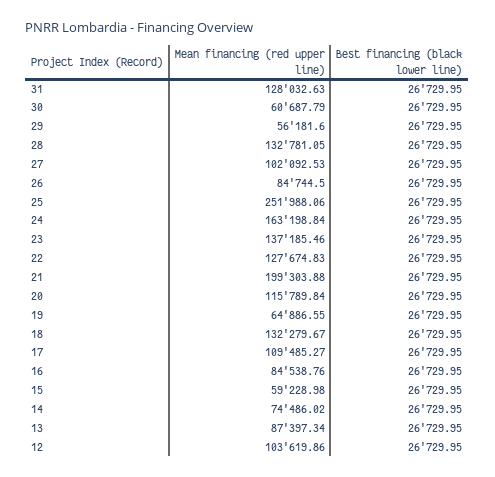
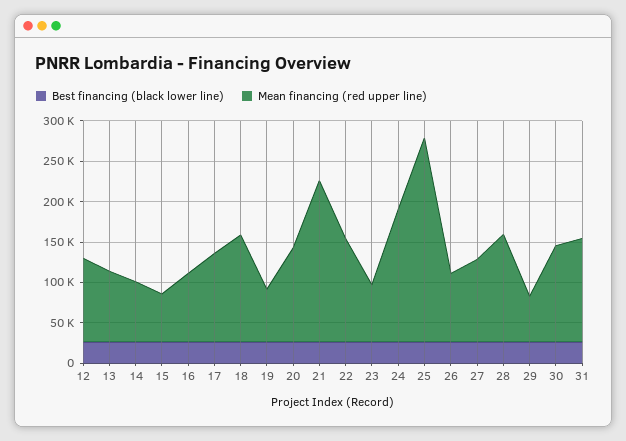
  {
    "Mean financing (red upper line)": {
      "31": 128032.63,
-     "30": 60687.79,
+     "30": 120000,
      "29": 56181.6,
      "28": 132781.05,
      "27": 102092.53,
      "26": 84744.5,
      "25": 251988.06,
      "24": 163198.84,
-     "23": 137185.46,
+     "23": 70000,
      "22": 127674.83,
      "21": 199303.88,
      "20": 115789.84,
      "19": 64886.55,
      "18": 132279.67,
      "17": 109485.27,
      "16": 84538.76,
      "15": 59228.98,
      "14": 74486.02,
      "13": 87397.34,
      "12": 103619.86
    },
    "Best financing (black lower line)": {
      "31": 26729.95,
      "30": 26729.95,
      "29": 26729.95,
      "28": 26729.95,
      "27": 26729.95,
      "26": 26729.95,
      "25": 26729.95,
      "24": 26729.95,
      "23": 26729.95,
      "22": 26729.95,
      "21": 26729.95,
      "20": 26729.95,
      "19": 26729.95,
      "18": 26729.95,
      "17": 26729.95,
      "16": 26729.95,
      "15": 26729.95,
      "14": 26729.95,
      "13": 26729.95,
      "12": 26729.95
    }
  }

